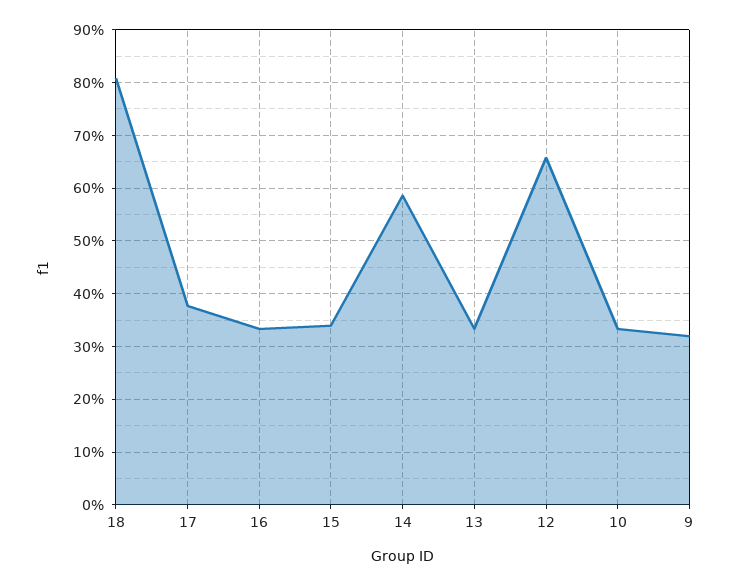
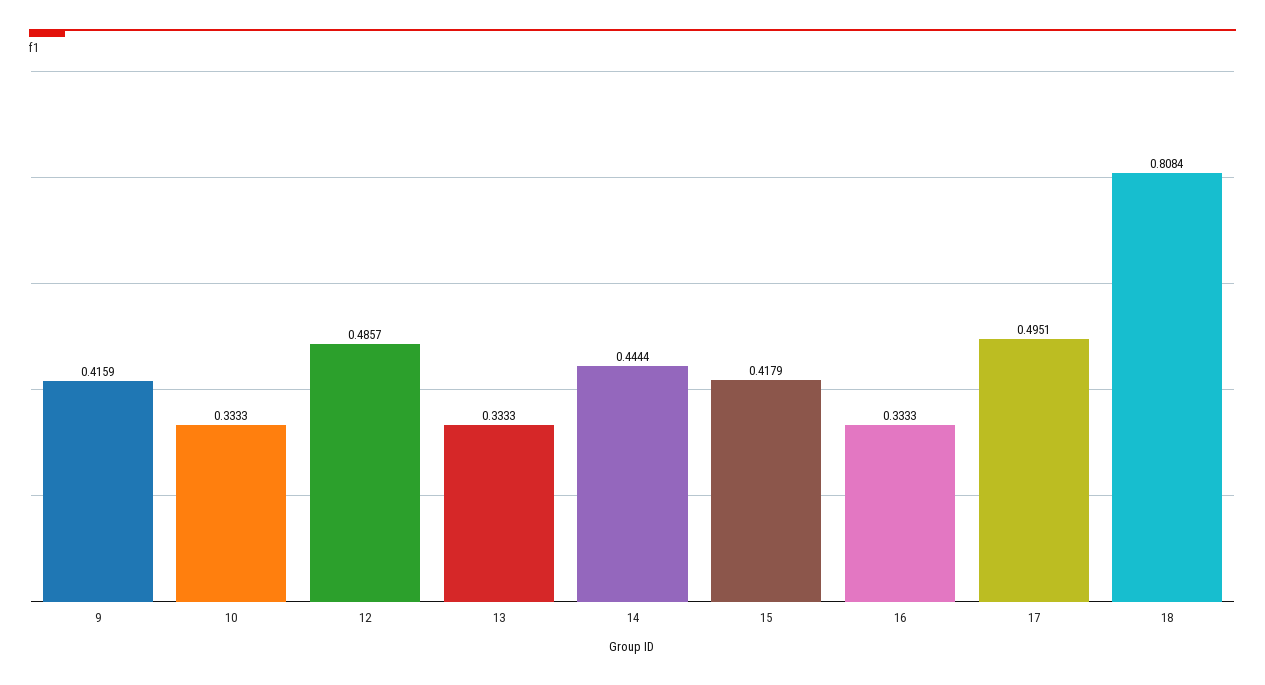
  {
    "18": 0.8084,
-   "17": 0.38,
+   "17": 0.4951,
    "16": 0.3333,
-   "15": 0.34,
+   "15": 0.4179,
-   "14": 0.58,
+   "14": 0.4444,
    "13": 0.3333,
-   "12": 0.66,
+   "12": 0.4857,
    "10": 0.3333,
-   "9": 0.32
+   "9": 0.4159
  }

